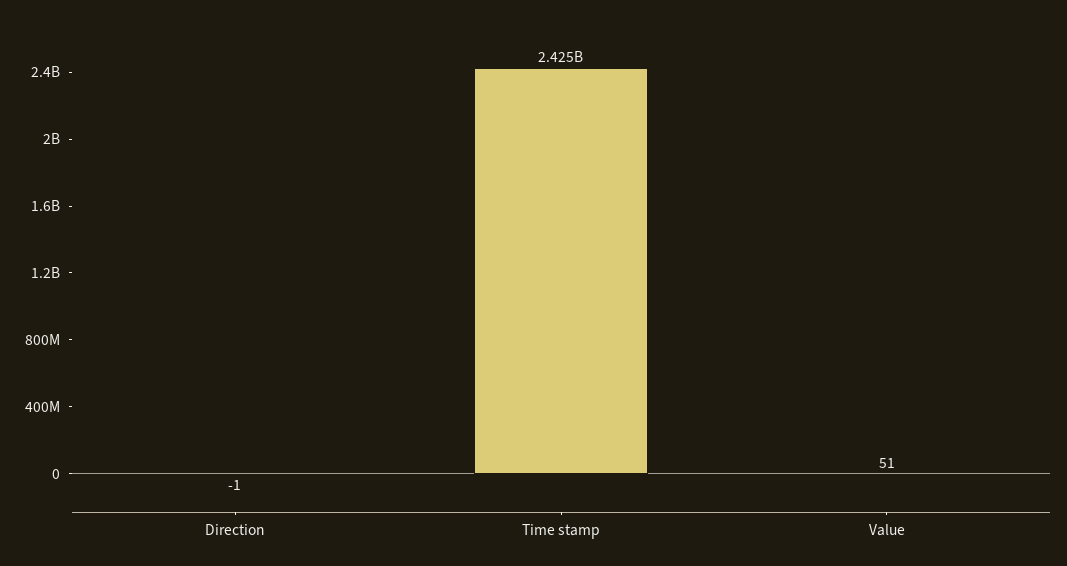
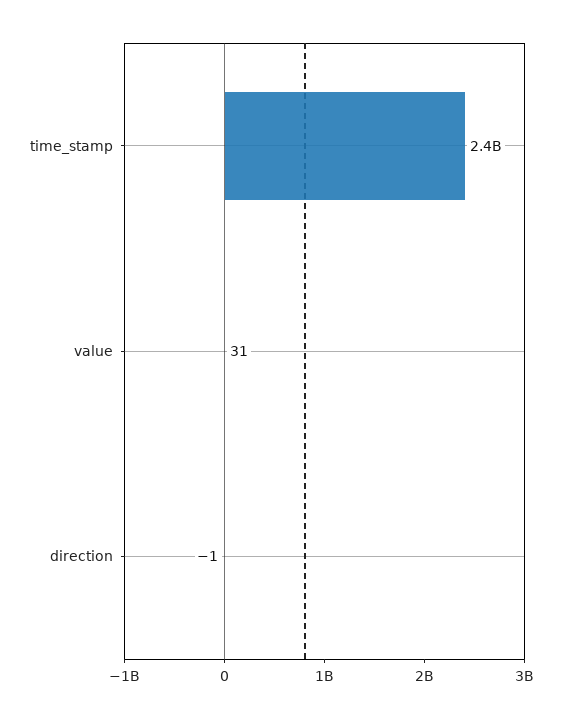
  {
    "Direction": -1,
    "Time stamp": 2425000000,
-   "Value": 51
+   "Value": 31
  }

